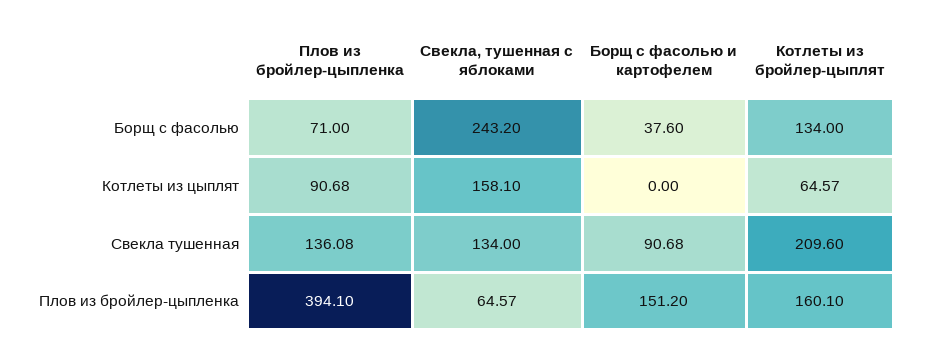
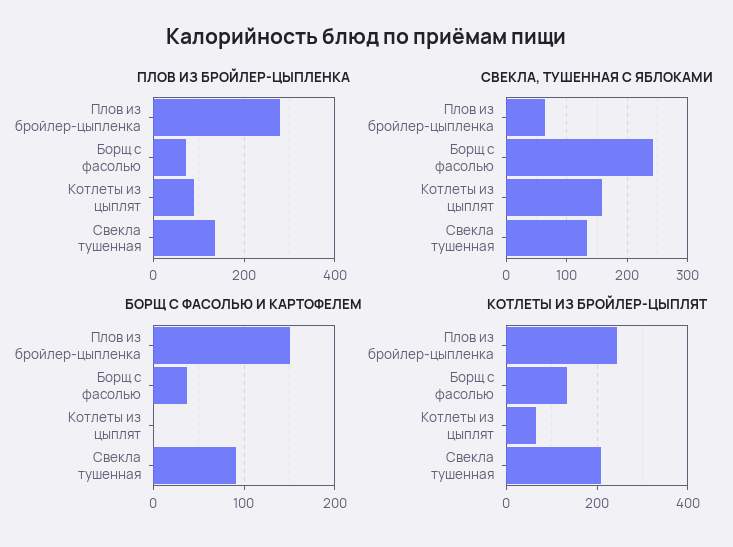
  {
    "Плов из бройлер-цыпленка": {
      "Борщ с фасолью": 71,
      "Котлеты из цыплят": 90.68,
      "Свекла тушенная": 136.08,
-     "Плов из бройлер-цыпленка": 394.1
+     "Плов из бройлер-цыпленка": 280
    },
    "Свекла, тушенная с яблоками": {
      "Борщ с фасолью": 243.2,
      "Котлеты из цыплят": 158.1,
      "Свекла тушенная": 134,
      "Плов из бройлер-цыпленка": 64.57
    },
    "Борщ с фасолью и картофелем": {
      "Борщ с фасолью": 37.6,
      "Котлеты из цыплят": 0,
      "Свекла тушенная": 90.68,
      "Плов из бройлер-цыпленка": 151.2
    },
    "Котлеты из бройлер-цыплят": {
      "Борщ с фасолью": 134,
      "Котлеты из цыплят": 64.57,
      "Свекла тушенная": 209.6,
-     "Плов из бройлер-цыпленка": 160.1
+     "Плов из бройлер-цыпленка": 240
    }
  }

